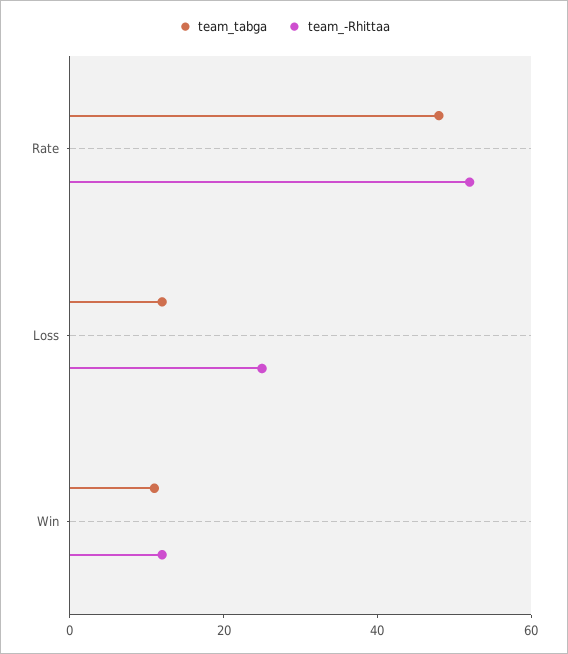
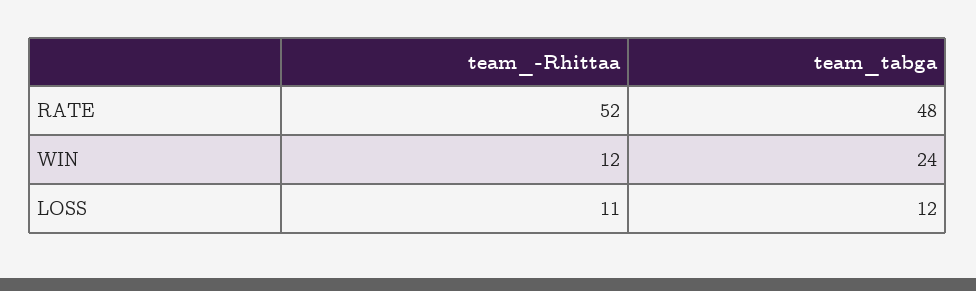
  {
    "team_tabga": {
      "Rate": 48,
      "Loss": 12,
-     "Win": 10
+     "Win": 24
    },
    "team_-Rhittaa": {
      "Rate": 52,
-     "Loss": 25,
+     "Loss": 11,
      "Win": 12
    }
  }

